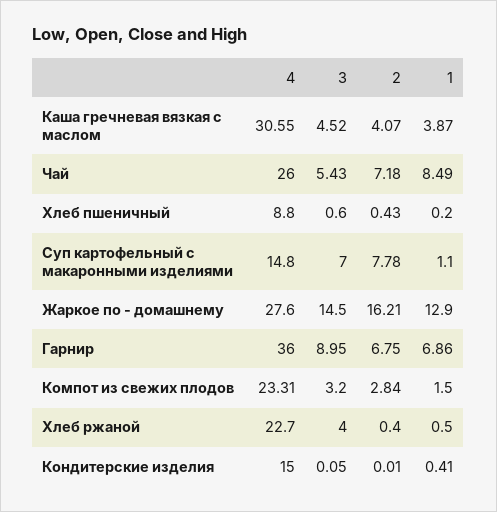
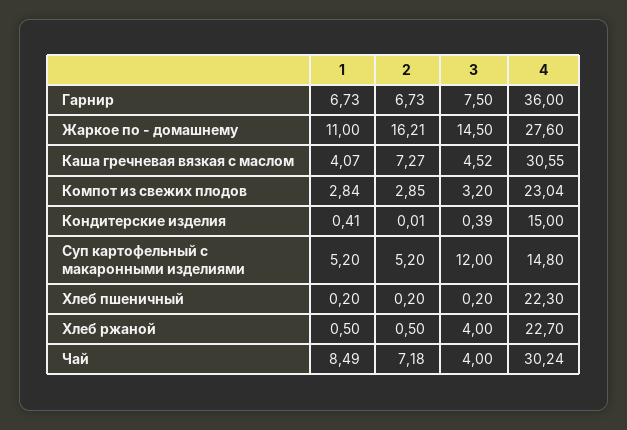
  {
    "4": {
      "Каша гречневая вязкая с маслом": 30.55,
-     "Чай": 26,
+     "Чай": 30.24,
-     "Хлеб пшеничный": 8.8,
+     "Хлеб пшеничный": 22.3,
      "Суп картофельный с макаронными изделиями": 14.8,
      "Жаркое по - домашнему": 27.6,
      "Гарнир": 36,
-     "Компот из свежих плодов": 23.31,
+     "Компот из свежих плодов": 23.04,
      "Хлеб ржаной": 22.7,
      "Кондитерские изделия": 15
    },
    "3": {
      "Каша гречневая вязкая с маслом": 4.52,
-     "Чай": 5.43,
+     "Чай": 4,
-     "Хлеб пшеничный": 0.6,
+     "Хлеб пшеничный": 0.2,
-     "Суп картофельный с макаронными изделиями": 7,
+     "Суп картофельный с макаронными изделиями": 12,
      "Жаркое по - домашнему": 14.5,
-     "Гарнир": 8.95,
+     "Гарнир": 7.5,
      "Компот из свежих плодов": 3.2,
      "Хлеб ржаной": 4,
-     "Кондитерские изделия": 0.05
+     "Кондитерские изделия": 0.39
    },
    "2": {
-     "Каша гречневая вязкая с маслом": 4.07,
+     "Каша гречневая вязкая с маслом": 7.27,
      "Чай": 7.18,
-     "Хлеб пшеничный": 0.43,
+     "Хлеб пшеничный": 0.2,
-     "Суп картофельный с макаронными изделиями": 7.78,
+     "Суп картофельный с макаронными изделиями": 5.2,
      "Жаркое по - домашнему": 16.21,
-     "Гарнир": 6.75,
+     "Гарнир": 6.73,
-     "Компот из свежих плодов": 2.84,
+     "Компот из свежих плодов": 2.85,
-     "Хлеб ржаной": 0.4,
+     "Хлеб ржаной": 0.5,
      "Кондитерские изделия": 0.01
    },
    "1": {
-     "Каша гречневая вязкая с маслом": 3.87,
+     "Каша гречневая вязкая с маслом": 4.07,
      "Чай": 8.49,
      "Хлеб пшеничный": 0.2,
-     "Суп картофельный с макаронными изделиями": 1.1,
+     "Суп картофельный с макаронными изделиями": 5.2,
-     "Жаркое по - домашнему": 12.9,
+     "Жаркое по - домашнему": 11,
-     "Гарнир": 6.86,
+     "Гарнир": 6.73,
-     "Компот из свежих плодов": 1.5,
+     "Компот из свежих плодов": 2.84,
      "Хлеб ржаной": 0.5,
      "Кондитерские изделия": 0.41
    }
  }

